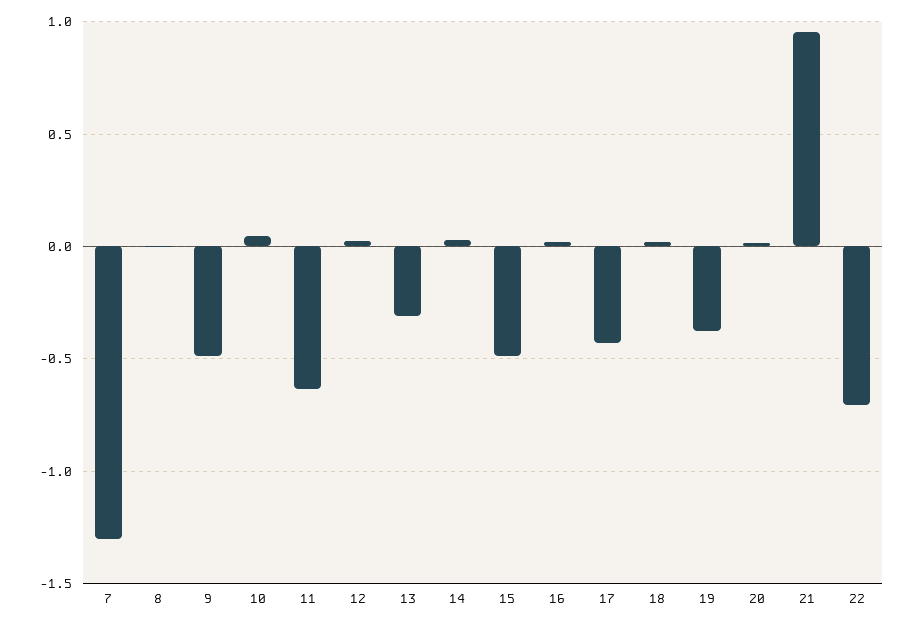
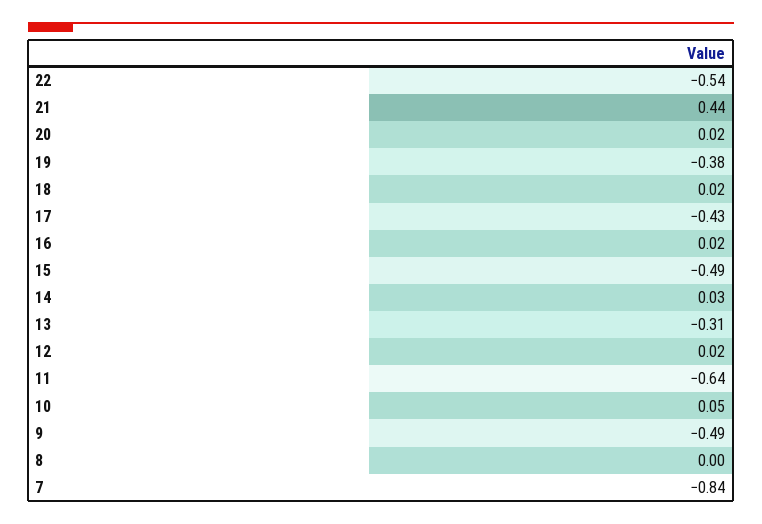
  {
-   "7": -1.3,
+   "7": -0.84,
    "8": 0,
    "9": -0.49,
    "10": 0.05,
    "11": -0.64,
    "12": 0.02,
    "13": -0.31,
    "14": 0.03,
    "15": -0.49,
    "16": 0.02,
    "17": -0.43,
    "18": 0.02,
    "19": -0.38,
    "20": 0.02,
-   "21": 0.95,
+   "21": 0.44,
-   "22": -0.7
+   "22": -0.54
  }

